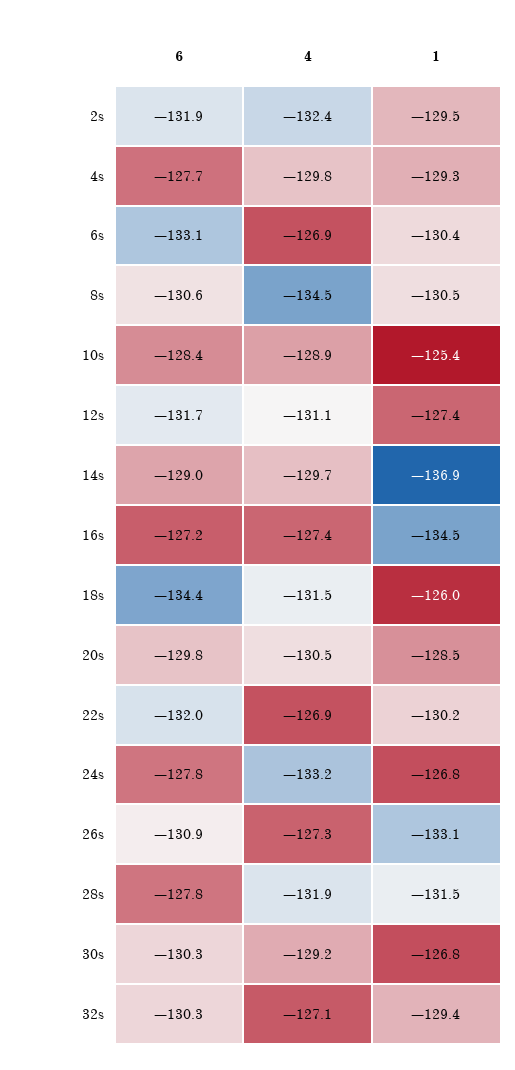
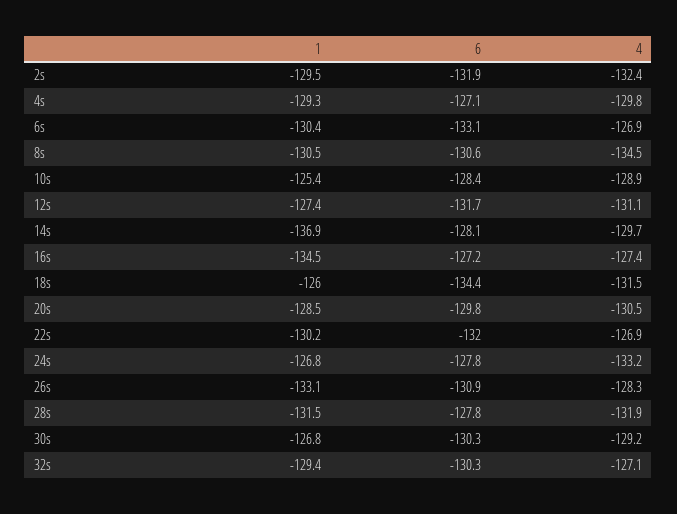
  {
    "6": {
      "2s": -131.9,
-     "4s": -127.7,
+     "4s": -127.1,
      "6s": -133.1,
      "8s": -130.6,
      "10s": -128.4,
      "12s": -131.7,
-     "14s": -129,
+     "14s": -128.1,
      "16s": -127.2,
      "18s": -134.4,
      "20s": -129.8,
      "22s": -132,
      "24s": -127.8,
      "26s": -130.9,
      "28s": -127.8,
      "30s": -130.3,
      "32s": -130.3
    },
    "4": {
      "2s": -132.4,
      "4s": -129.8,
      "6s": -126.9,
      "8s": -134.5,
      "10s": -128.9,
      "12s": -131.1,
      "14s": -129.7,
      "16s": -127.4,
      "18s": -131.5,
      "20s": -130.5,
      "22s": -126.9,
      "24s": -133.2,
-     "26s": -127.3,
+     "26s": -128.3,
      "28s": -131.9,
      "30s": -129.2,
      "32s": -127.1
    },
    "1": {
      "2s": -129.5,
      "4s": -129.3,
      "6s": -130.4,
      "8s": -130.5,
      "10s": -125.4,
      "12s": -127.4,
      "14s": -136.9,
      "16s": -134.5,
      "18s": -126,
      "20s": -128.5,
      "22s": -130.2,
      "24s": -126.8,
      "26s": -133.1,
      "28s": -131.5,
      "30s": -126.8,
      "32s": -129.4
    }
  }

